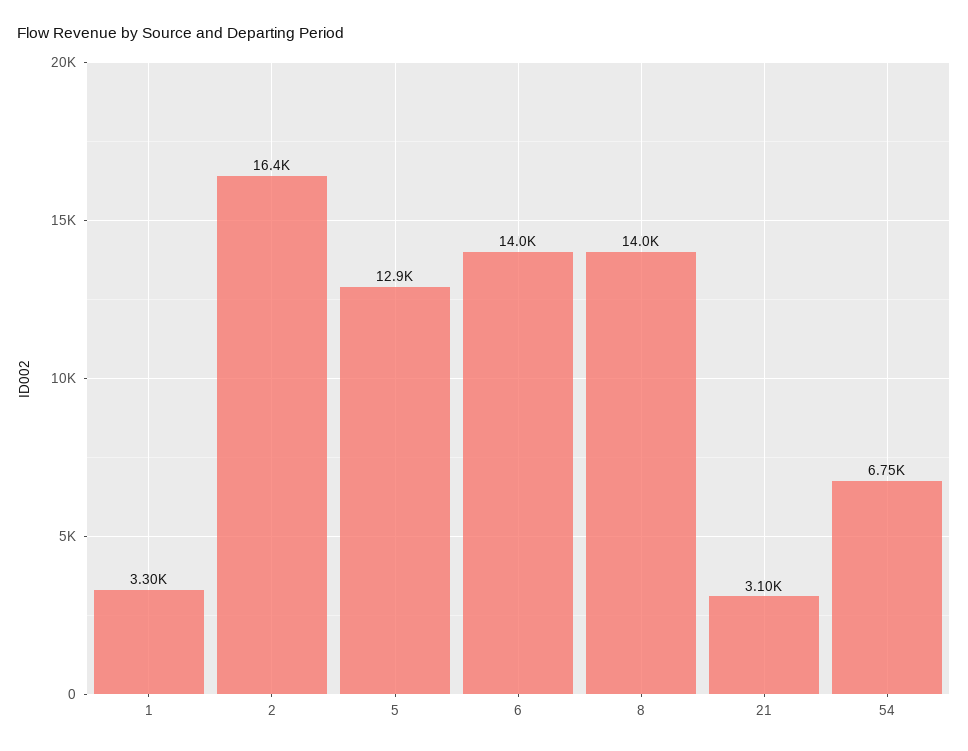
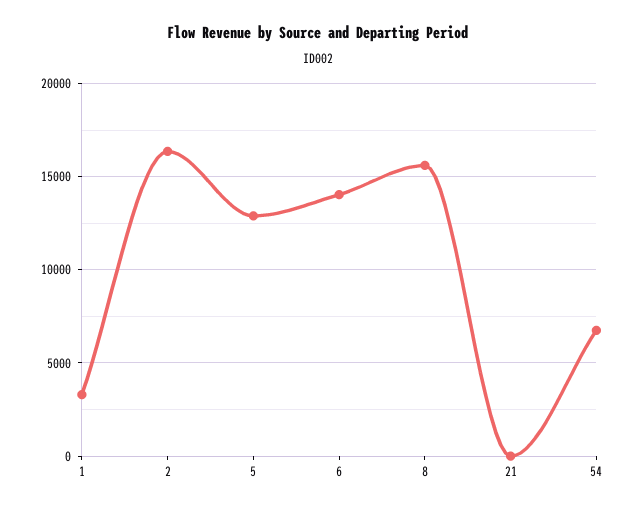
  {
    "1": 3300,
    "2": 16400,
    "5": 12900,
    "6": 14000,
-   "8": 14000,
+   "8": 15500,
-   "21": 3100,
+   "21": 0,
    "54": 6750
  }

